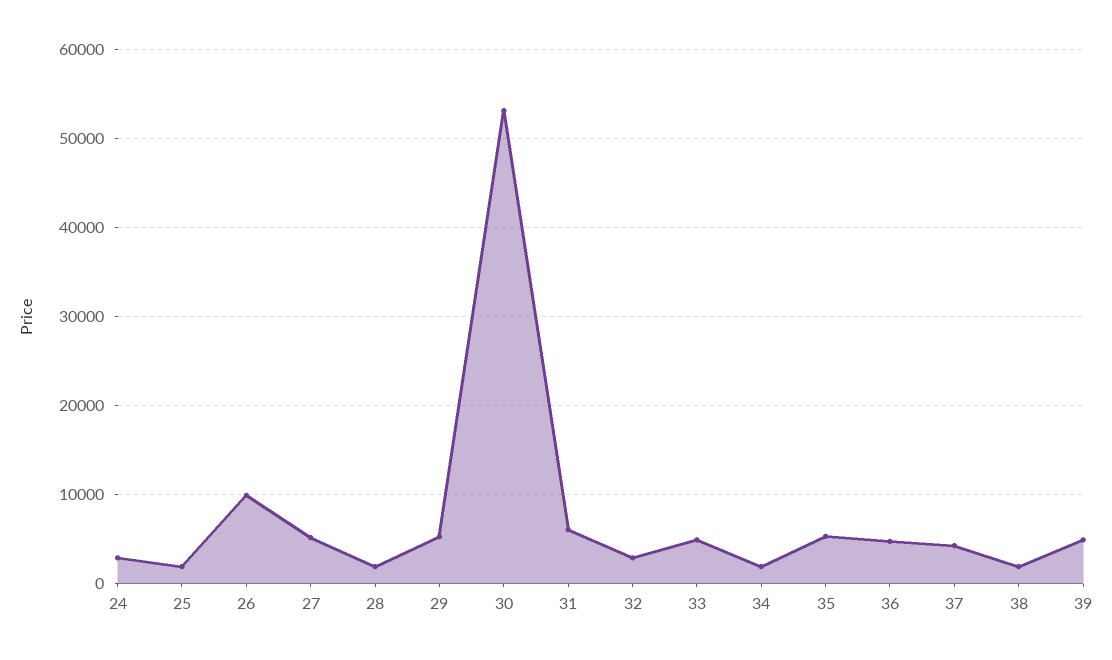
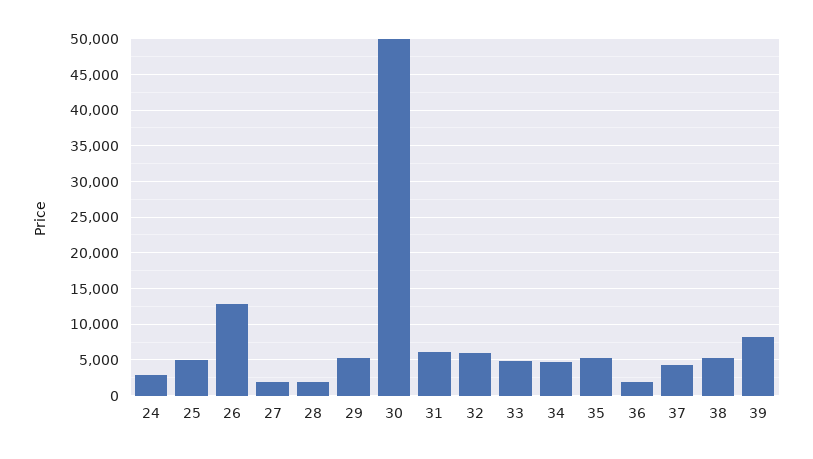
  {
    "24": 3000,
-   "25": 2000,
+   "25": 5000,
-   "26": 10000,
+   "26": 13000,
-   "27": 5000,
+   "27": 2000,
    "28": 2000,
    "29": 5000,
-   "30": 53000,
+   "30": 50000,
    "31": 6000,
-   "32": 3000,
+   "32": 6000,
    "33": 5000,
-   "34": 2000,
+   "34": 5000,
    "35": 5000,
-   "36": 5000,
+   "36": 2000,
    "37": 4000,
-   "38": 2000,
+   "38": 5000,
-   "39": 5000
+   "39": 8000
  }

